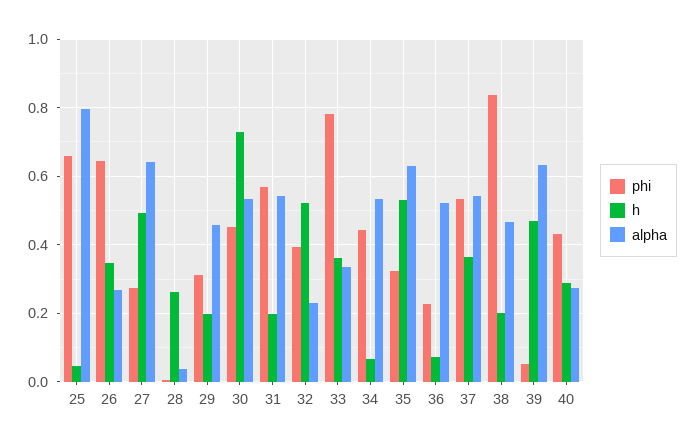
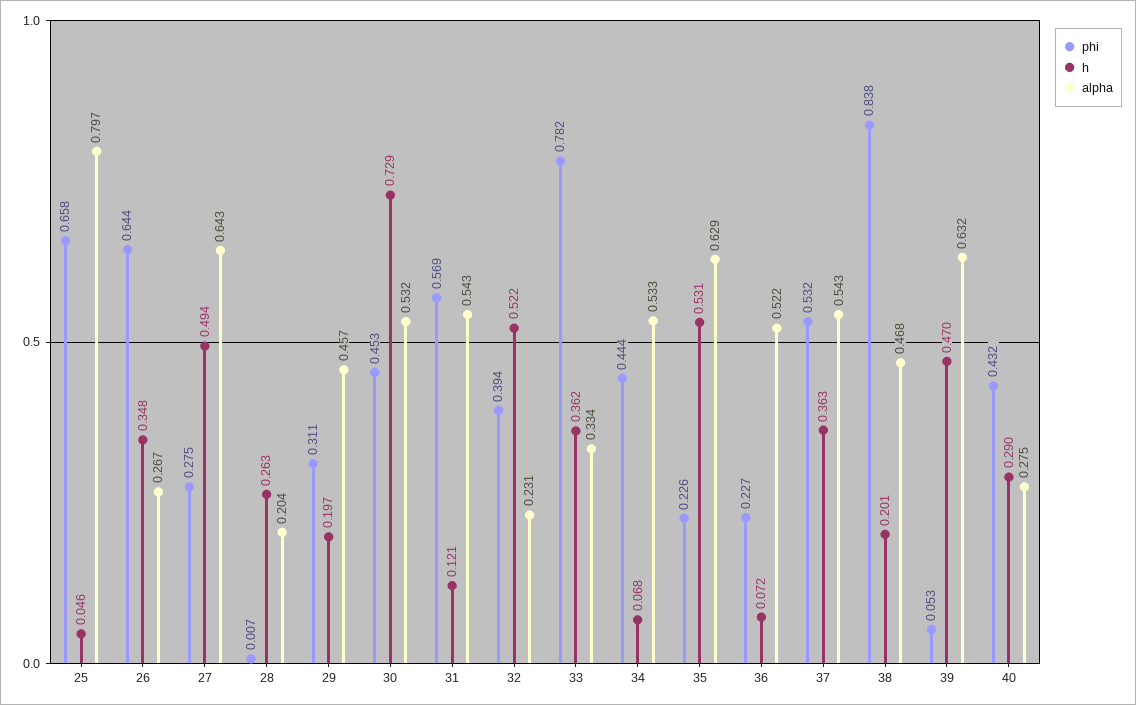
  {
    "phi": {
      "25": 0.658,
      "26": 0.644,
      "27": 0.275,
      "28": 0.007,
      "29": 0.311,
      "30": 0.453,
      "31": 0.569,
      "32": 0.394,
      "33": 0.782,
      "34": 0.444,
-     "35": 0.32,
+     "35": 0.226,
      "36": 0.227,
      "37": 0.532,
      "38": 0.838,
      "39": 0.053,
      "40": 0.432
    },
    "h": {
      "25": 0.046,
      "26": 0.348,
      "27": 0.494,
      "28": 0.263,
      "29": 0.197,
      "30": 0.729,
-     "31": 0.2,
+     "31": 0.121,
      "32": 0.522,
      "33": 0.362,
      "34": 0.068,
      "35": 0.531,
      "36": 0.072,
      "37": 0.363,
      "38": 0.201,
      "39": 0.47,
      "40": 0.29
    },
    "alpha": {
      "25": 0.797,
      "26": 0.267,
      "27": 0.643,
-     "28": 0.04,
+     "28": 0.204,
      "29": 0.457,
      "30": 0.532,
      "31": 0.543,
      "32": 0.231,
      "33": 0.334,
      "34": 0.533,
      "35": 0.629,
      "36": 0.522,
      "37": 0.543,
      "38": 0.468,
      "39": 0.632,
      "40": 0.275
    }
  }

